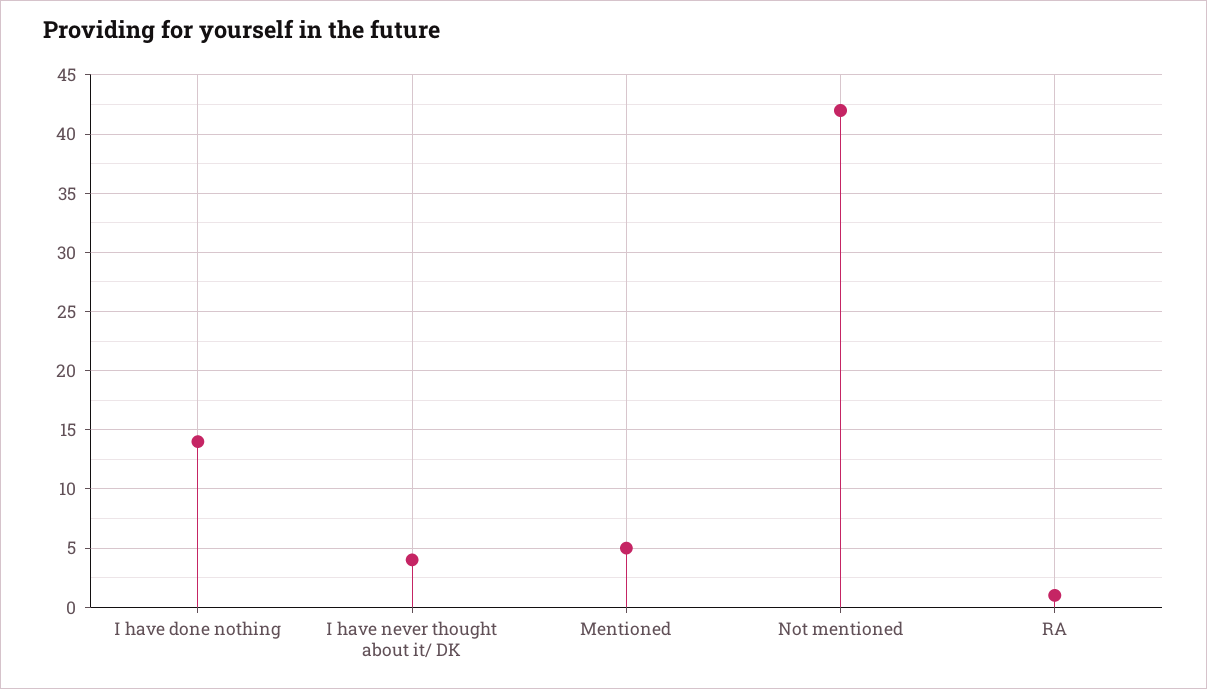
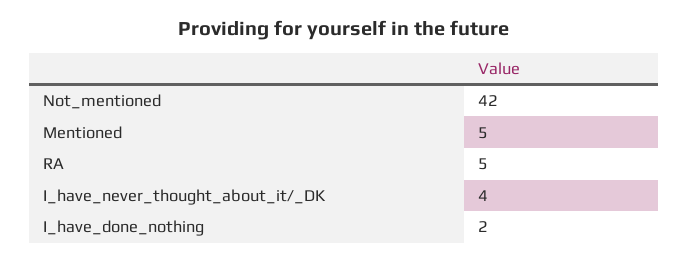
  {
-   "I have done nothing": 14,
+   "I have done nothing": 2,
    "I have never thought about it/ DK": 4,
    "Mentioned": 5,
    "Not mentioned": 42,
-   "RA": 1
+   "RA": 5
  }

